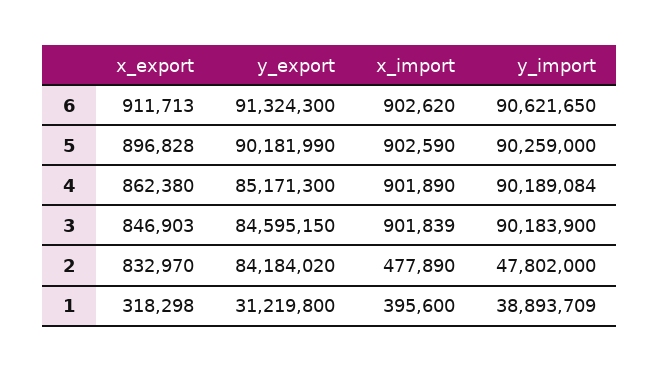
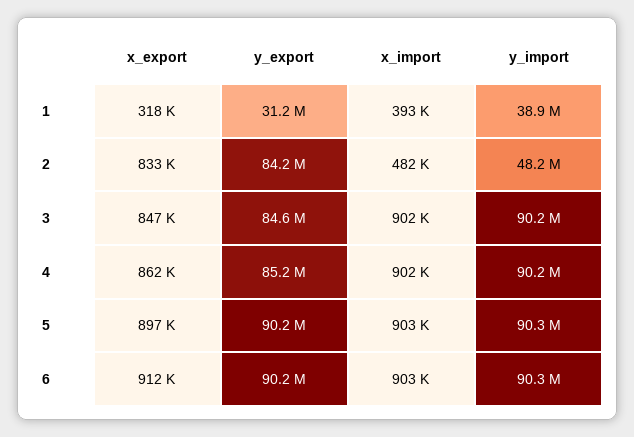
  {
    "x_export": {
      "6": 911713,
      "5": 896828,
      "4": 862380,
      "3": 846903,
      "2": 832970,
      "1": 318298
    },
    "y_export": {
-     "6": 91324300,
+     "6": 90200000,
      "5": 90181990,
      "4": 85171300,
      "3": 84595150,
      "2": 84184020,
      "1": 31219800
    },
    "x_import": {
      "6": 902620,
      "5": 902590,
      "4": 901890,
      "3": 901839,
-     "2": 477890,
+     "2": 482000,
-     "1": 395600
+     "1": 393000
    },
    "y_import": {
-     "6": 90621650,
+     "6": 90300000,
      "5": 90259000,
      "4": 90189084,
      "3": 90183900,
-     "2": 47802000,
+     "2": 48200000,
      "1": 38893709
    }
  }

